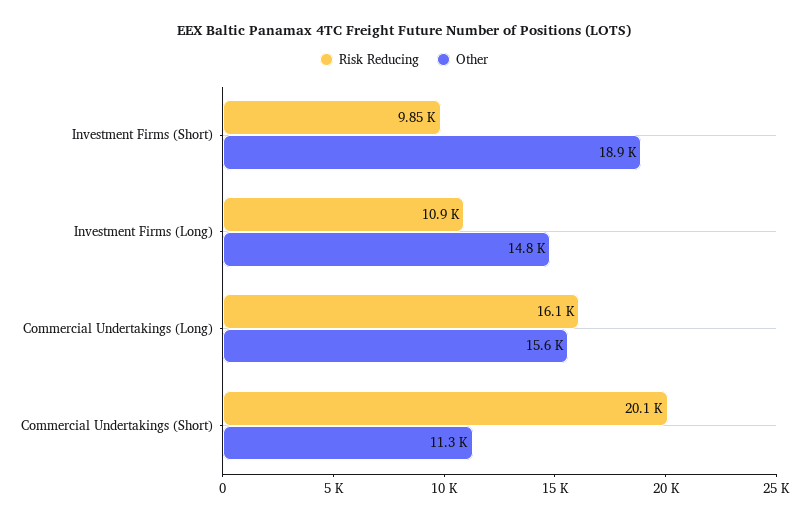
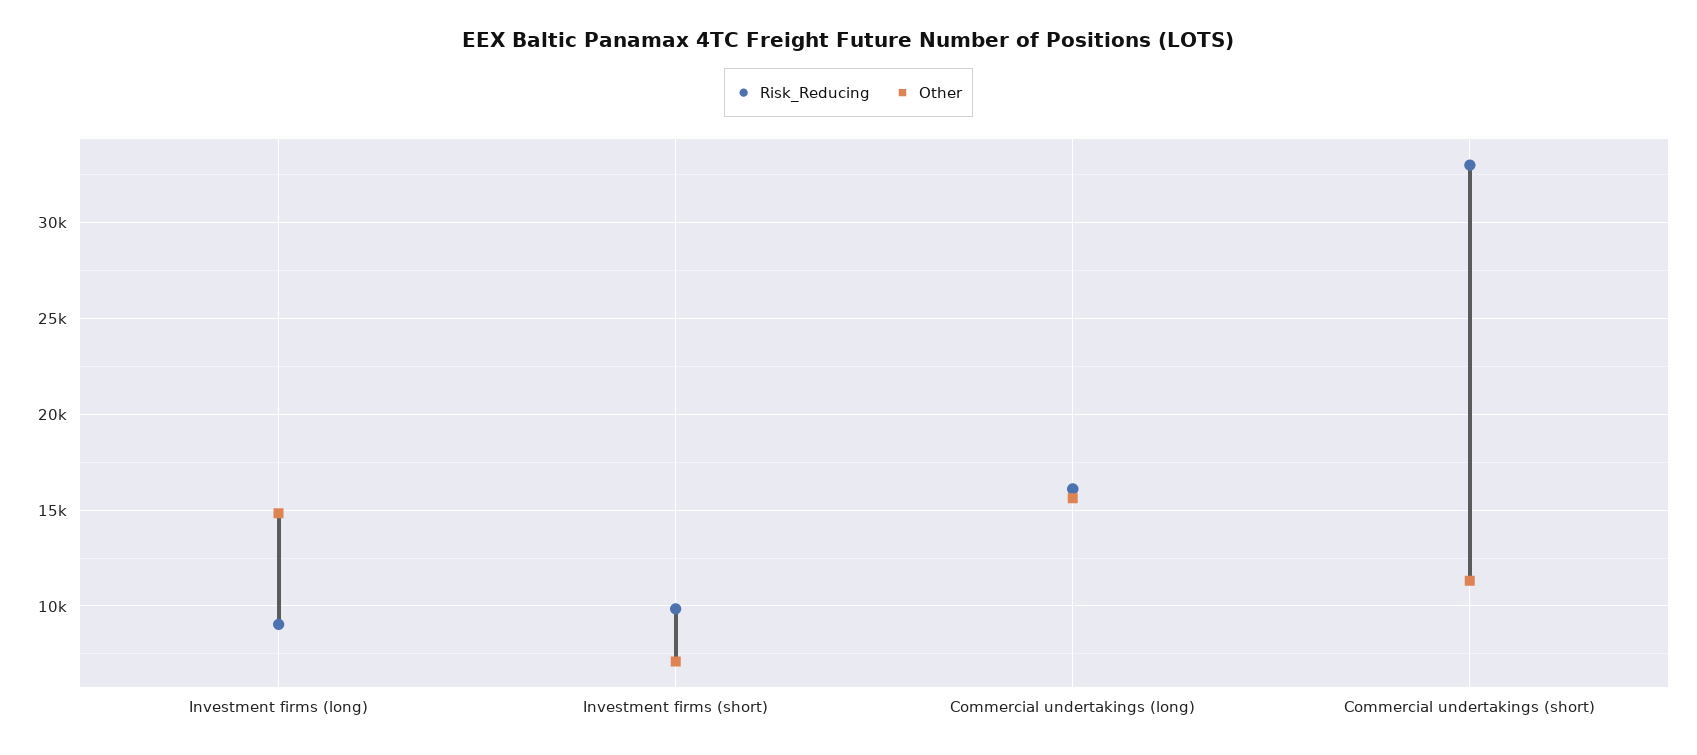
  {
    "Risk Reducing": {
      "Investment Firms (Short)": 9850,
-     "Investment Firms (Long)": 10900,
+     "Investment Firms (Long)": 9000,
      "Commercial Undertakings (Long)": 16100,
-     "Commercial Undertakings (Short)": 20100
+     "Commercial Undertakings (Short)": 33000
    },
    "Other": {
-     "Investment Firms (Short)": 18900,
+     "Investment Firms (Short)": 7000,
      "Investment Firms (Long)": 14800,
      "Commercial Undertakings (Long)": 15600,
      "Commercial Undertakings (Short)": 11300
    }
  }

